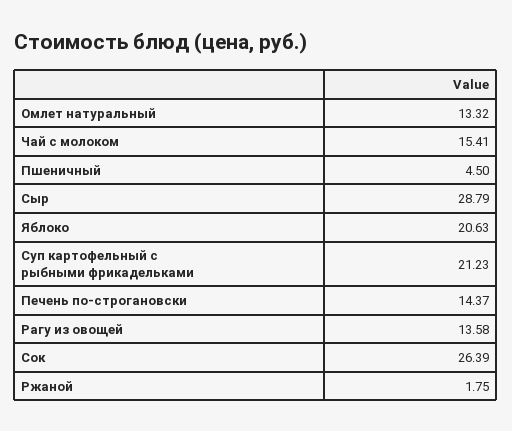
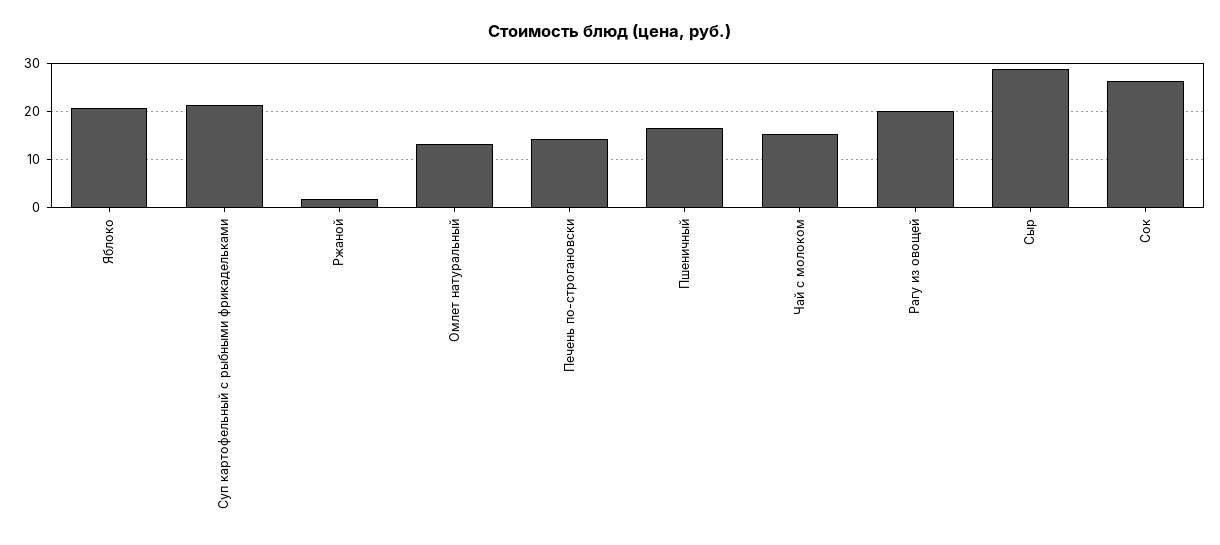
  {
    "Омлет натуральный": 13.32,
    "Чай с молоком": 15.41,
-   "Пшеничный": 4.5,
+   "Пшеничный": 16,
    "Сыр": 28.79,
    "Яблоко": 20.63,
    "Суп картофельный с рыбными фрикадельками": 21.23,
    "Печень по-строгановски": 14.37,
-   "Рагу из овощей": 13.58,
+   "Рагу из овощей": 20,
    "Сок": 26.39,
    "Ржаной": 1.75
  }

